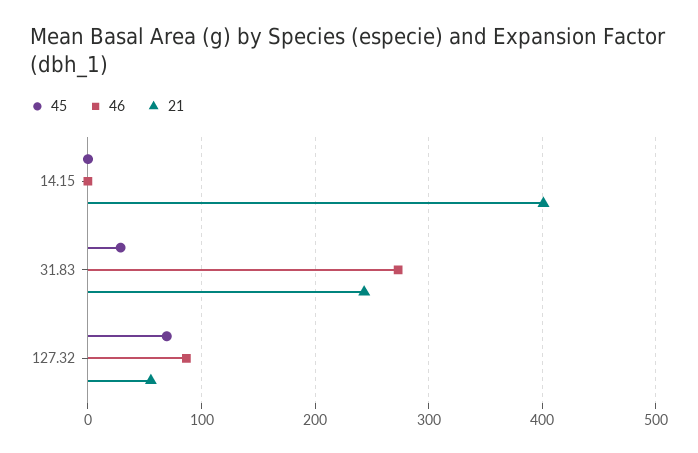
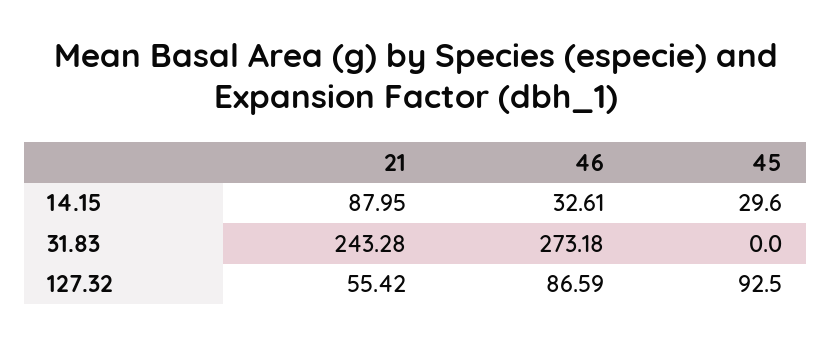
  {
    "45": {
-     "14.15": 0,
+     "14.15": 29.6,
-     "31.83": 30,
+     "31.83": 0,
-     "127.32": 70
+     "127.32": 92.5
    },
    "46": {
-     "14.15": 0,
+     "14.15": 32.61,
      "31.83": 273.18,
      "127.32": 86.59
    },
    "21": {
-     "14.15": 400,
+     "14.15": 87.95,
      "31.83": 243.28,
      "127.32": 55.42
    }
  }

